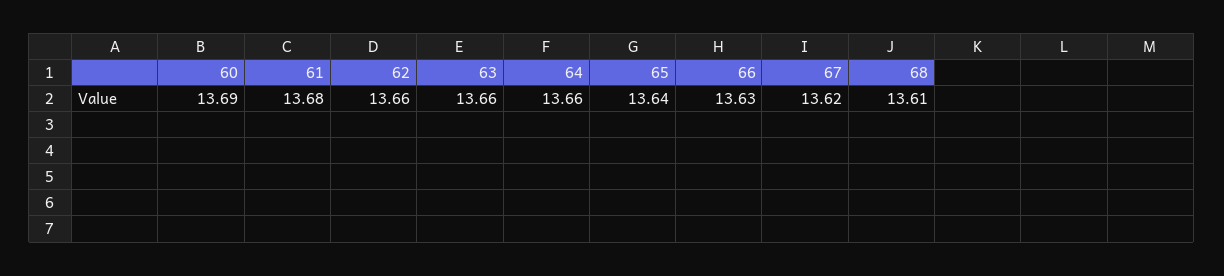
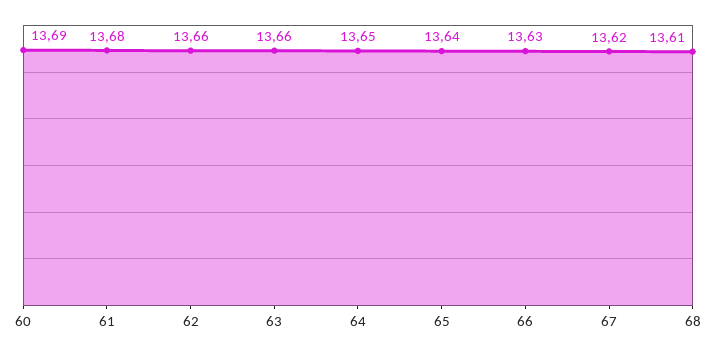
  {
    "60": 13.69,
    "61": 13.68,
    "62": 13.66,
    "63": 13.66,
-   "64": 13.66,
+   "64": 13.65,
    "65": 13.64,
    "66": 13.63,
    "67": 13.62,
    "68": 13.61
  }

